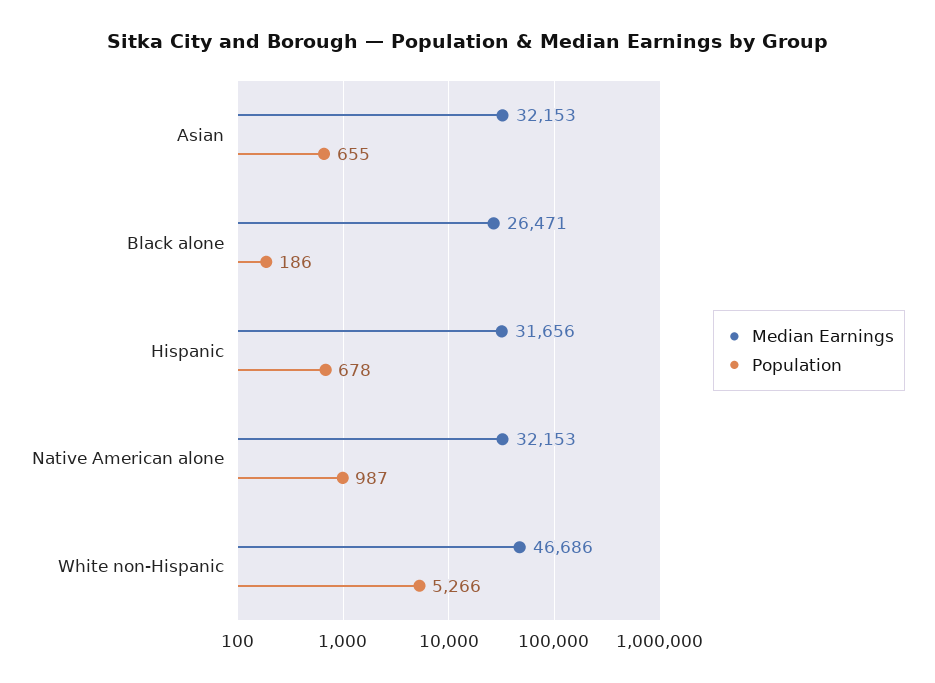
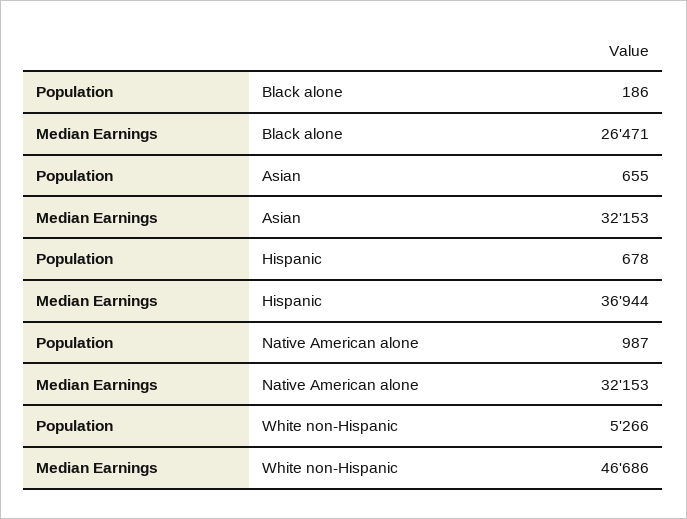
  {
    "Median Earnings": {
      "Asian": 32153,
      "Black alone": 26471,
-     "Hispanic": 31656,
+     "Hispanic": 36944,
      "Native American alone": 32153,
      "White non-Hispanic": 46686
    },
    "Population": {
      "Asian": 655,
      "Black alone": 186,
      "Hispanic": 678,
      "Native American alone": 987,
      "White non-Hispanic": 5266
    }
  }

